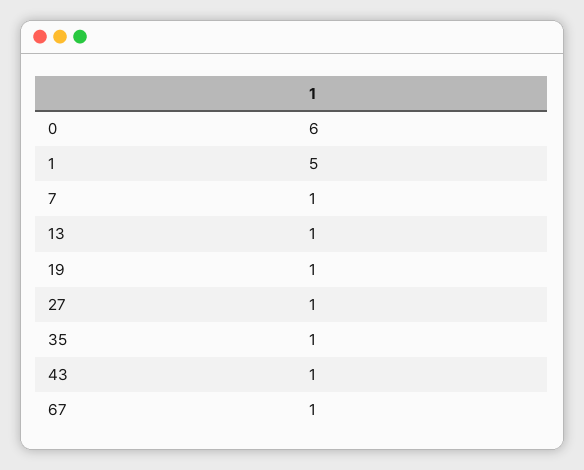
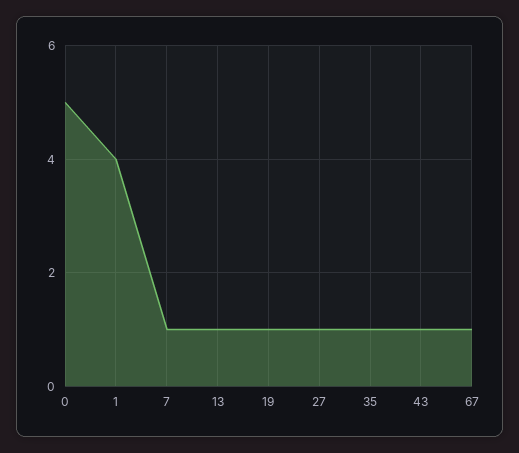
  {
-   "0": 6,
+   "0": 5,
-   "1": 5,
+   "1": 4,
    "7": 1,
    "13": 1,
    "19": 1,
    "27": 1,
    "35": 1,
    "43": 1,
    "67": 1
  }

